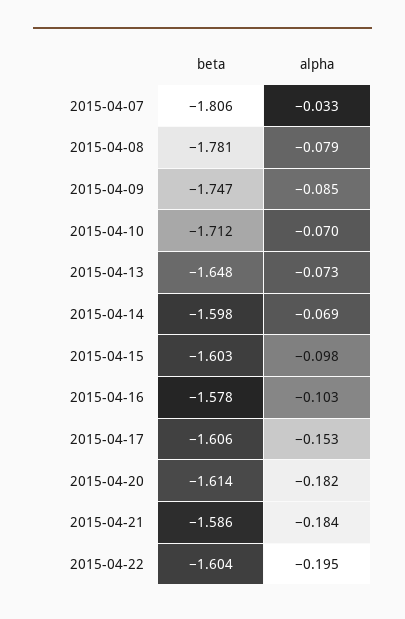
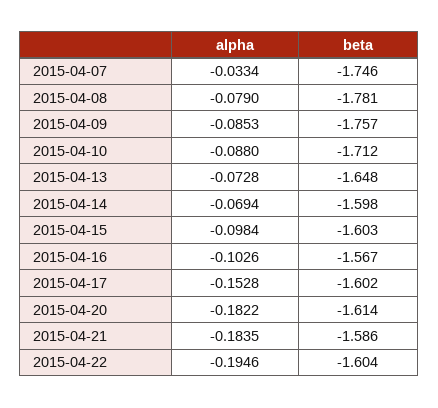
  {
    "beta": {
-     "2015-04-07": -1.806,
+     "2015-04-07": -1.746,
      "2015-04-08": -1.781,
-     "2015-04-09": -1.747,
+     "2015-04-09": -1.757,
      "2015-04-10": -1.712,
      "2015-04-13": -1.648,
      "2015-04-14": -1.598,
      "2015-04-15": -1.603,
-     "2015-04-16": -1.578,
+     "2015-04-16": -1.567,
-     "2015-04-17": -1.606,
+     "2015-04-17": -1.602,
      "2015-04-20": -1.614,
      "2015-04-21": -1.586,
      "2015-04-22": -1.604
    },
    "alpha": {
      "2015-04-07": -0.0334,
      "2015-04-08": -0.079,
      "2015-04-09": -0.0853,
-     "2015-04-10": -0.07,
+     "2015-04-10": -0.088,
      "2015-04-13": -0.0728,
      "2015-04-14": -0.0694,
      "2015-04-15": -0.0984,
      "2015-04-16": -0.1026,
      "2015-04-17": -0.1528,
      "2015-04-20": -0.1822,
      "2015-04-21": -0.1835,
      "2015-04-22": -0.1946
    }
  }

